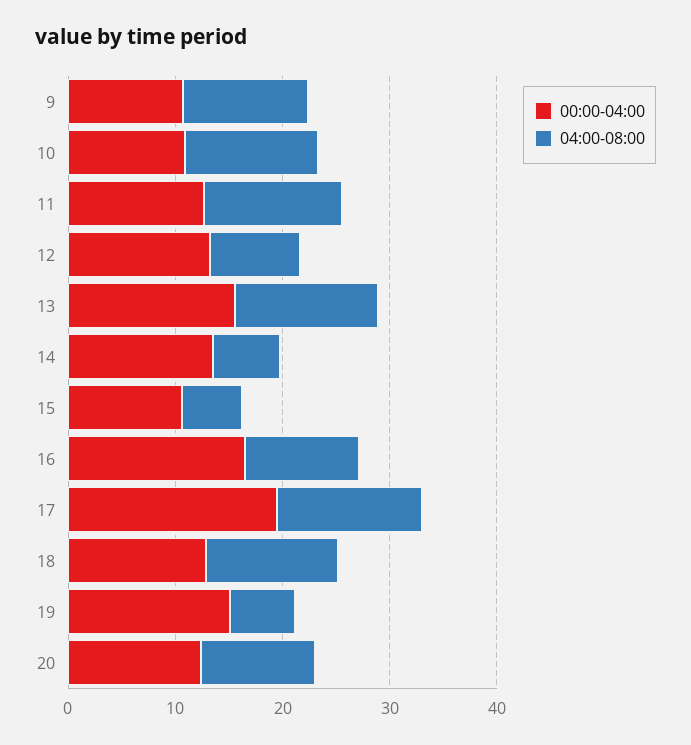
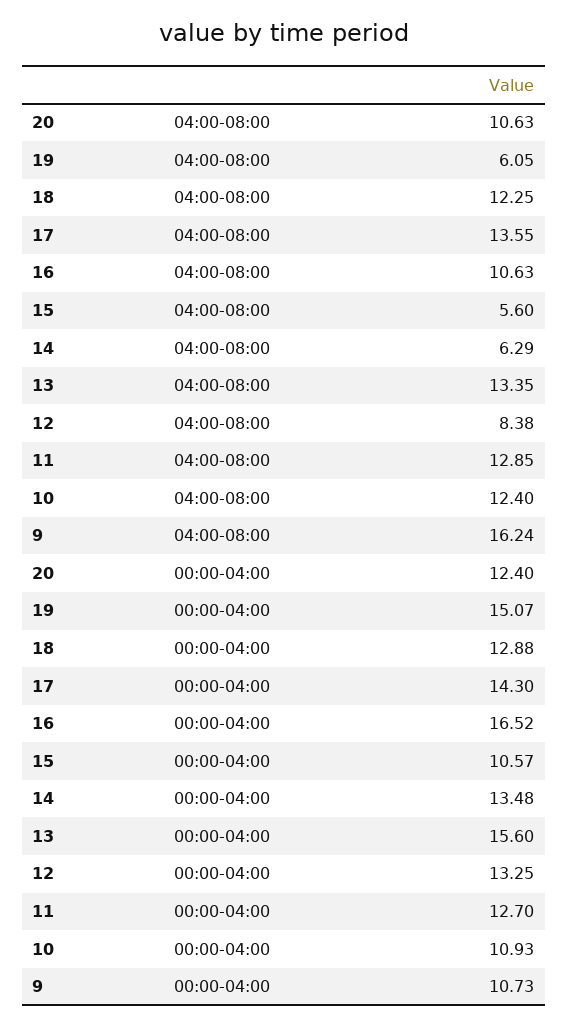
  {
    "00:00-04:00": {
      "9": 10.73,
      "10": 10.93,
      "11": 12.7,
      "12": 13.25,
      "13": 15.6,
      "14": 13.48,
      "15": 10.57,
      "16": 16.52,
-     "17": 20,
+     "17": 14.3,
      "18": 12.88,
      "19": 15.07,
      "20": 12.4
    },
    "04:00-08:00": {
-     "9": 12,
+     "9": 16.24,
      "10": 12.4,
      "11": 12.85,
      "12": 8.38,
      "13": 13.35,
      "14": 6.29,
      "15": 5.6,
      "16": 10.63,
      "17": 13.55,
      "18": 12.25,
      "19": 6.05,
      "20": 10.63
    }
  }

